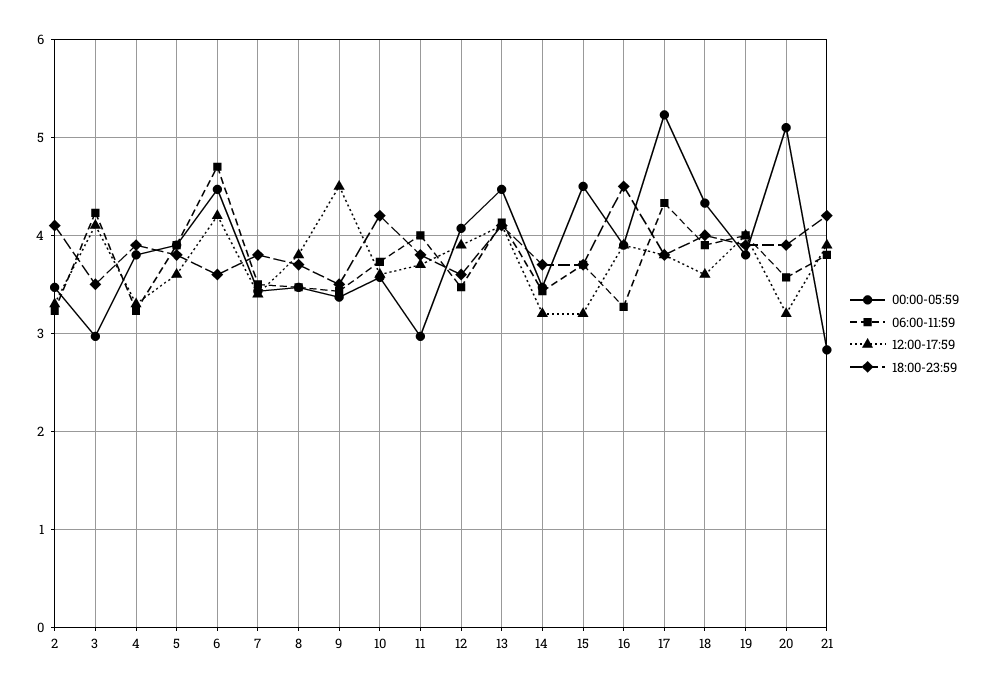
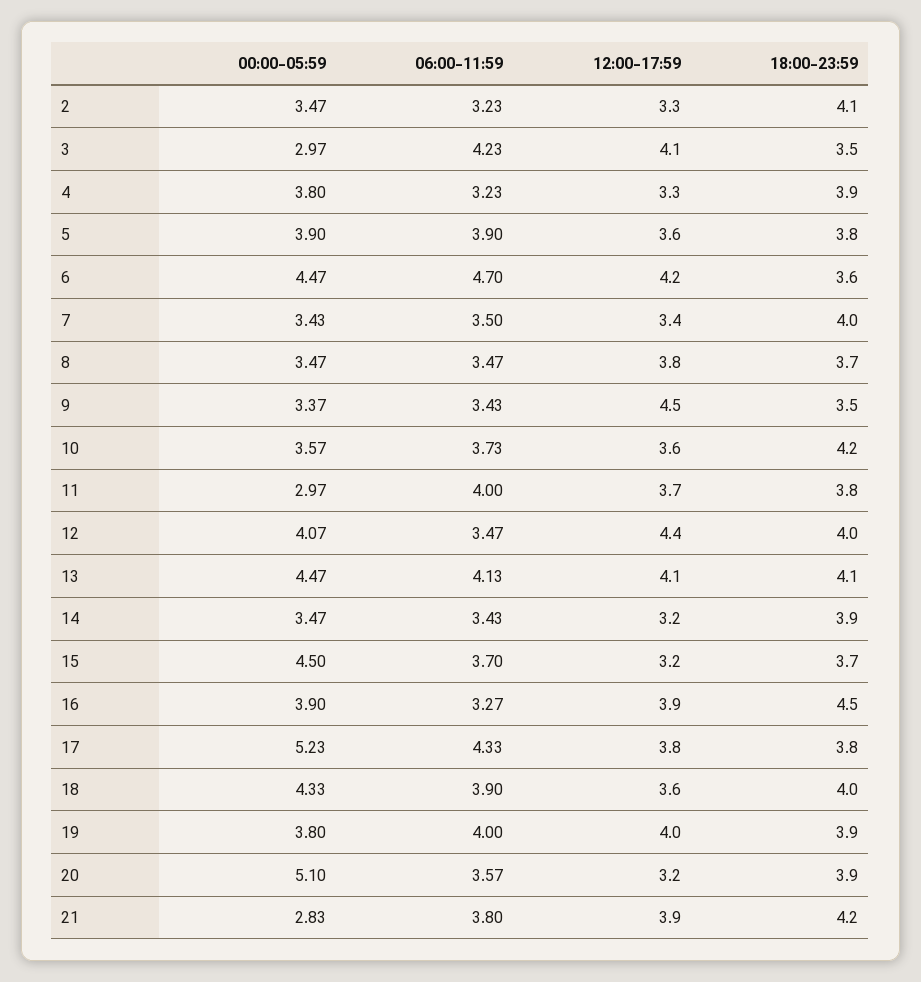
  {
    "00:00-05:59": {
      "2": 3.47,
      "3": 2.97,
      "4": 3.8,
      "5": 3.9,
      "6": 4.47,
      "7": 3.43,
      "8": 3.47,
      "9": 3.37,
      "10": 3.57,
      "11": 2.97,
      "12": 4.07,
      "13": 4.47,
      "14": 3.47,
      "15": 4.5,
      "16": 3.9,
      "17": 5.23,
      "18": 4.33,
      "19": 3.8,
      "20": 5.1,
      "21": 2.83
    },
    "06:00-11:59": {
      "2": 3.23,
      "3": 4.23,
      "4": 3.23,
      "5": 3.9,
      "6": 4.7,
      "7": 3.5,
      "8": 3.47,
      "9": 3.43,
      "10": 3.73,
      "11": 4,
      "12": 3.47,
      "13": 4.13,
      "14": 3.43,
      "15": 3.7,
      "16": 3.27,
      "17": 4.33,
      "18": 3.9,
      "19": 4,
      "20": 3.57,
      "21": 3.8
    },
    "12:00-17:59": {
      "2": 3.3,
      "3": 4.1,
      "4": 3.3,
      "5": 3.6,
      "6": 4.2,
      "7": 3.4,
      "8": 3.8,
      "9": 4.5,
      "10": 3.6,
      "11": 3.7,
-     "12": 3.9,
+     "12": 4.4,
      "13": 4.1,
      "14": 3.2,
      "15": 3.2,
      "16": 3.9,
      "17": 3.8,
      "18": 3.6,
      "19": 4,
      "20": 3.2,
      "21": 3.9
    },
    "18:00-23:59": {
      "2": 4.1,
      "3": 3.5,
      "4": 3.9,
      "5": 3.8,
      "6": 3.6,
-     "7": 3.8,
+     "7": 4,
      "8": 3.7,
      "9": 3.5,
      "10": 4.2,
      "11": 3.8,
-     "12": 3.6,
+     "12": 4,
      "13": 4.1,
-     "14": 3.7,
+     "14": 3.9,
      "15": 3.7,
      "16": 4.5,
      "17": 3.8,
      "18": 4,
      "19": 3.9,
      "20": 3.9,
      "21": 4.2
    }
  }

